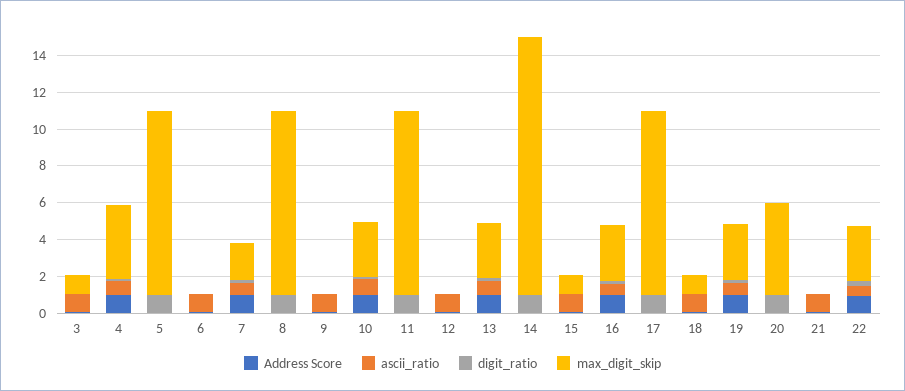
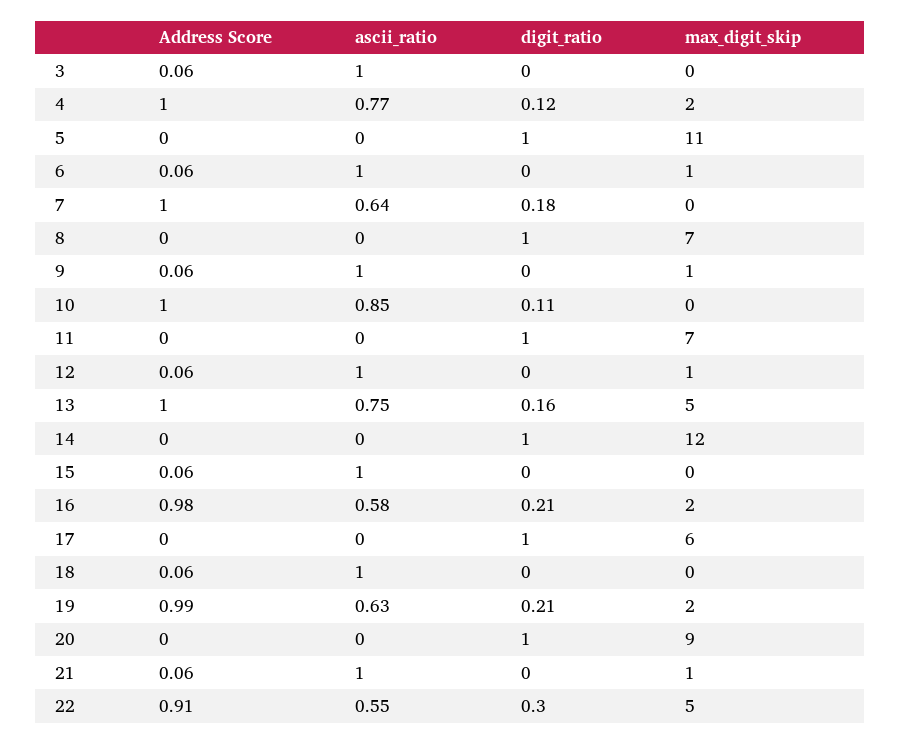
  {
    "Address Score": {
      "3": 0.06,
      "4": 1,
      "5": 0,
      "6": 0.06,
      "7": 1,
      "8": 0,
      "9": 0.06,
      "10": 1,
      "11": 0,
      "12": 0.06,
      "13": 1,
      "14": 0,
      "15": 0.06,
      "16": 0.98,
      "17": 0,
      "18": 0.06,
      "19": 0.99,
      "20": 0,
      "21": 0.06,
      "22": 0.91
    },
    "ascii_ratio": {
      "3": 1,
      "4": 0.77,
      "5": 0,
      "6": 1,
      "7": 0.64,
      "8": 0,
      "9": 1,
      "10": 0.85,
      "11": 0,
      "12": 1,
      "13": 0.75,
      "14": 0,
      "15": 1,
      "16": 0.58,
      "17": 0,
      "18": 1,
      "19": 0.63,
      "20": 0,
      "21": 1,
      "22": 0.55
    },
    "digit_ratio": {
      "3": 0,
      "4": 0.12,
      "5": 1,
      "6": 0,
      "7": 0.18,
      "8": 1,
      "9": 0,
      "10": 0.11,
      "11": 1,
      "12": 0,
      "13": 0.16,
      "14": 1,
      "15": 0,
      "16": 0.21,
      "17": 1,
      "18": 0,
      "19": 0.21,
      "20": 1,
      "21": 0,
      "22": 0.3
    },
    "max_digit_skip": {
-     "3": 1,
+     "3": 0,
-     "4": 4,
+     "4": 2,
-     "5": 10,
+     "5": 11,
-     "6": 0,
+     "6": 1,
-     "7": 2,
+     "7": 0,
-     "8": 10,
+     "8": 7,
-     "9": 0,
+     "9": 1,
-     "10": 3,
+     "10": 0,
-     "11": 10,
+     "11": 7,
-     "12": 0,
+     "12": 1,
-     "13": 3,
+     "13": 5,
-     "14": 14,
+     "14": 12,
-     "15": 1,
+     "15": 0,
-     "16": 3,
+     "16": 2,
-     "17": 10,
+     "17": 6,
-     "18": 1,
+     "18": 0,
-     "19": 3,
+     "19": 2,
-     "20": 5,
+     "20": 9,
-     "21": 0,
+     "21": 1,
-     "22": 3
+     "22": 5
    }
  }

